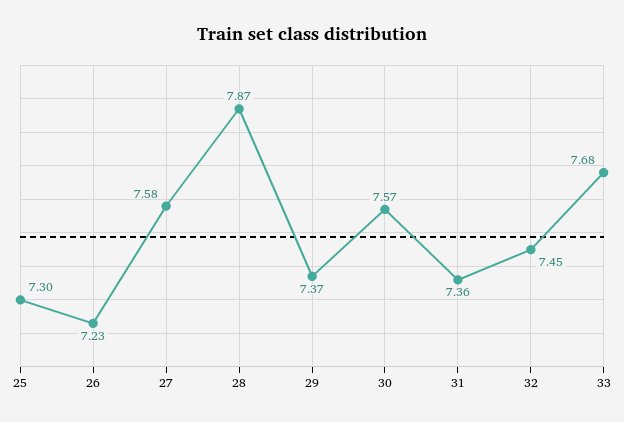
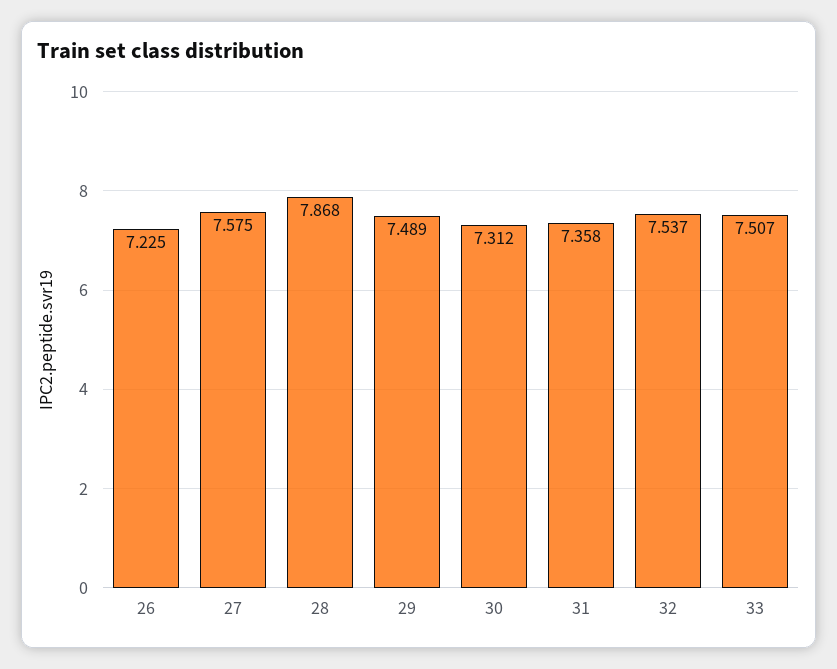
  {
-   "25": 7.3,
    "26": 7.225,
    "27": 7.575,
    "28": 7.868,
-   "29": 7.37,
+   "29": 7.489,
-   "30": 7.57,
+   "30": 7.312,
    "31": 7.358,
-   "32": 7.45,
+   "32": 7.537,
-   "33": 7.68
+   "33": 7.507
  }

